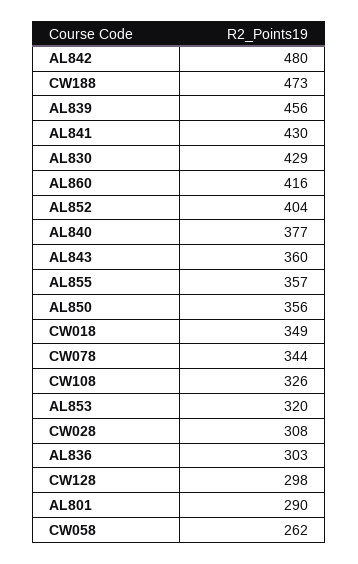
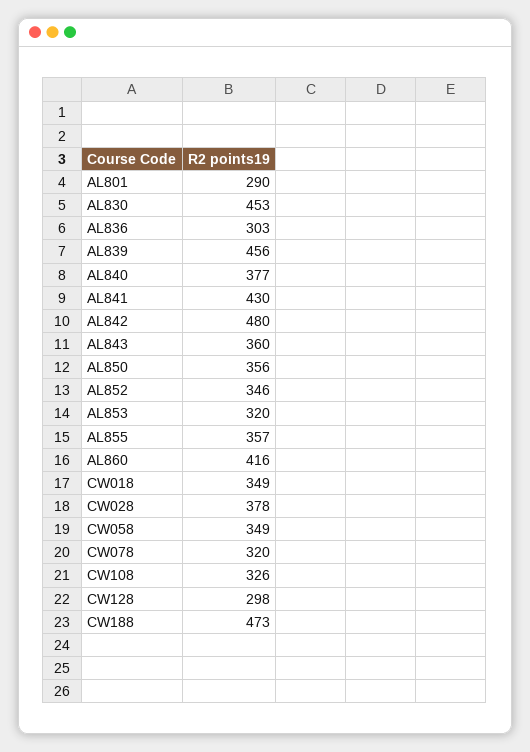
  {
    "AL842": 480,
    "CW188": 473,
    "AL839": 456,
    "AL841": 430,
-   "AL830": 429,
+   "AL830": 453,
    "AL860": 416,
-   "AL852": 404,
+   "AL852": 346,
    "AL840": 377,
    "AL843": 360,
    "AL855": 357,
    "AL850": 356,
    "CW018": 349,
-   "CW078": 344,
+   "CW078": 320,
    "CW108": 326,
    "AL853": 320,
-   "CW028": 308,
+   "CW028": 378,
    "AL836": 303,
    "CW128": 298,
    "AL801": 290,
-   "CW058": 262
+   "CW058": 349
  }

